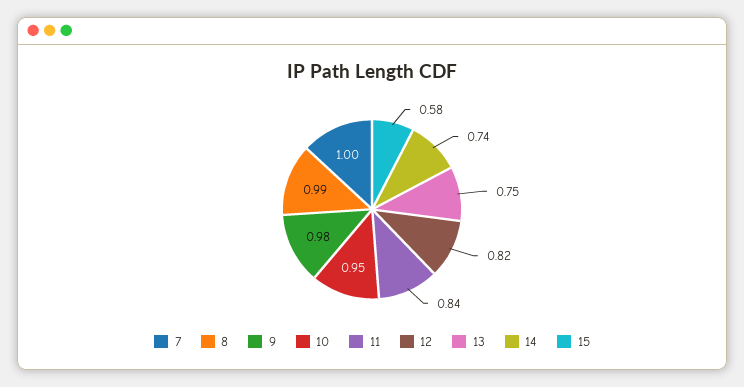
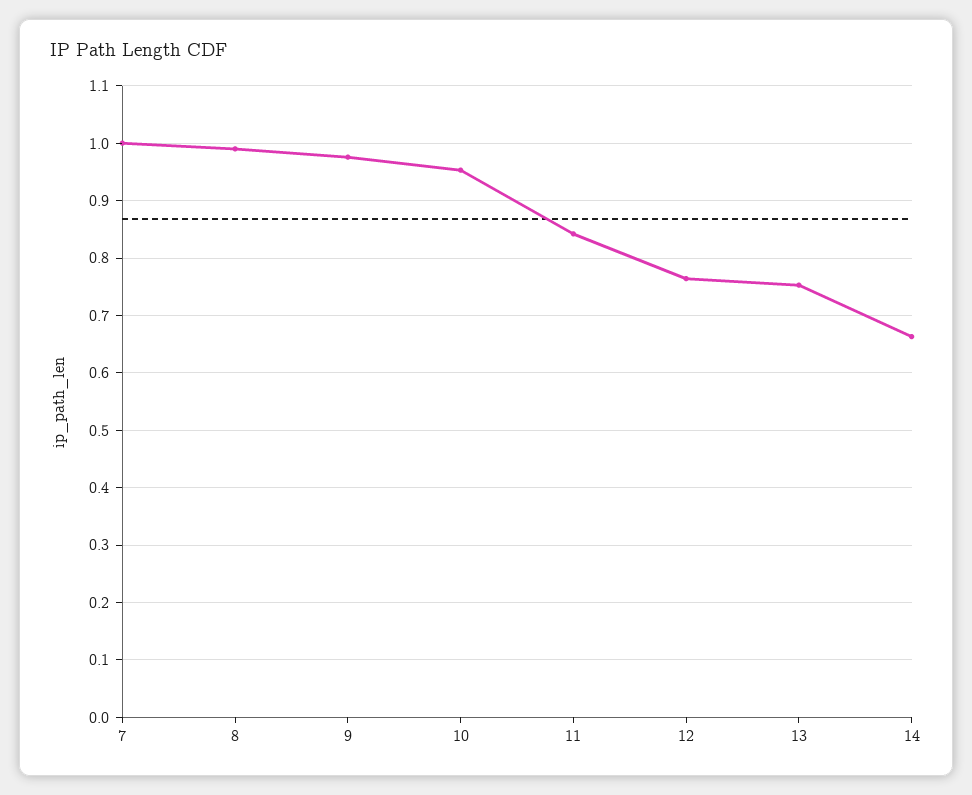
  {
    "7": 1,
    "8": 0.99,
    "9": 0.98,
    "10": 0.95,
    "11": 0.84,
-   "12": 0.82,
+   "12": 0.76,
    "13": 0.75,
-   "14": 0.74,
+   "14": 0.66
-   "15": 0.58
  }

